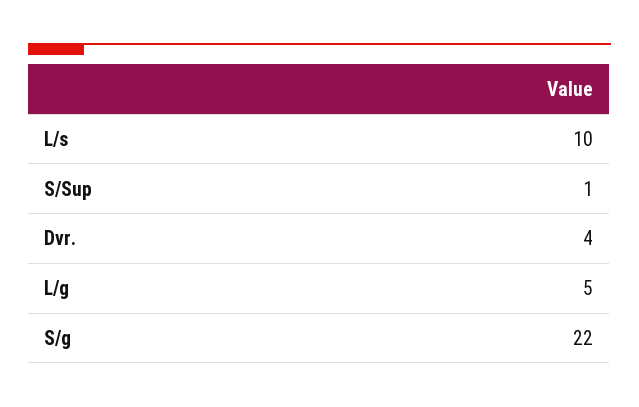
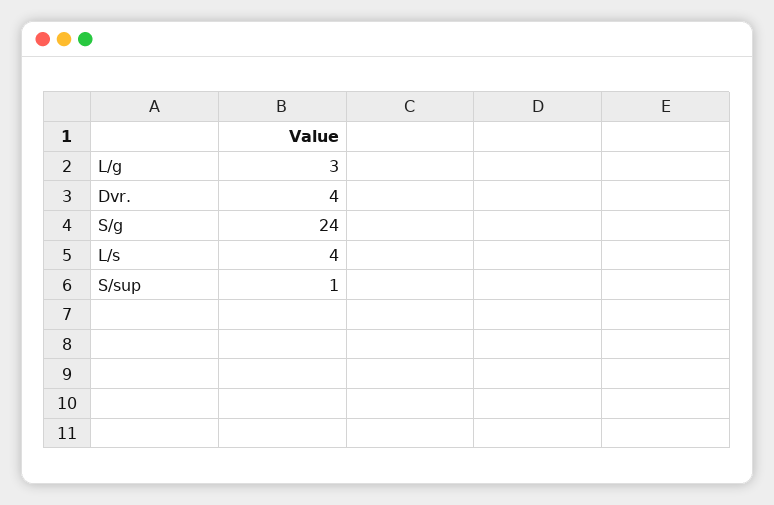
  {
-   "L/s": 10,
+   "L/s": 4,
    "S/Sup": 1,
    "Dvr.": 4,
-   "L/g": 5,
+   "L/g": 3,
-   "S/g": 22
+   "S/g": 24
  }

